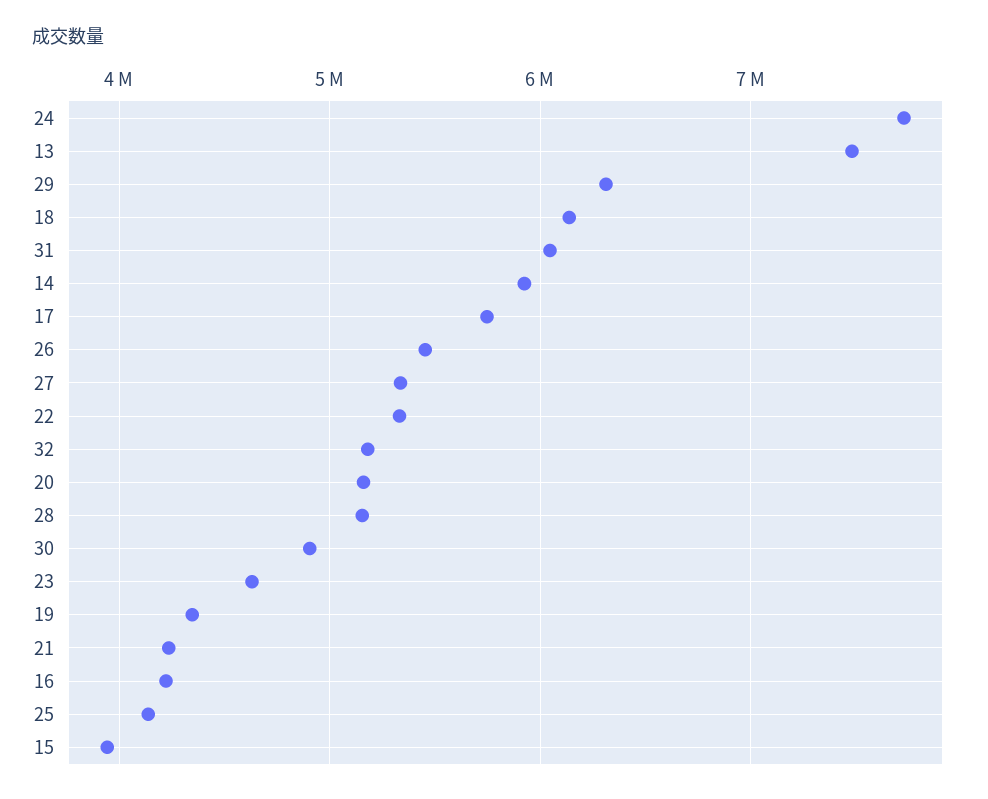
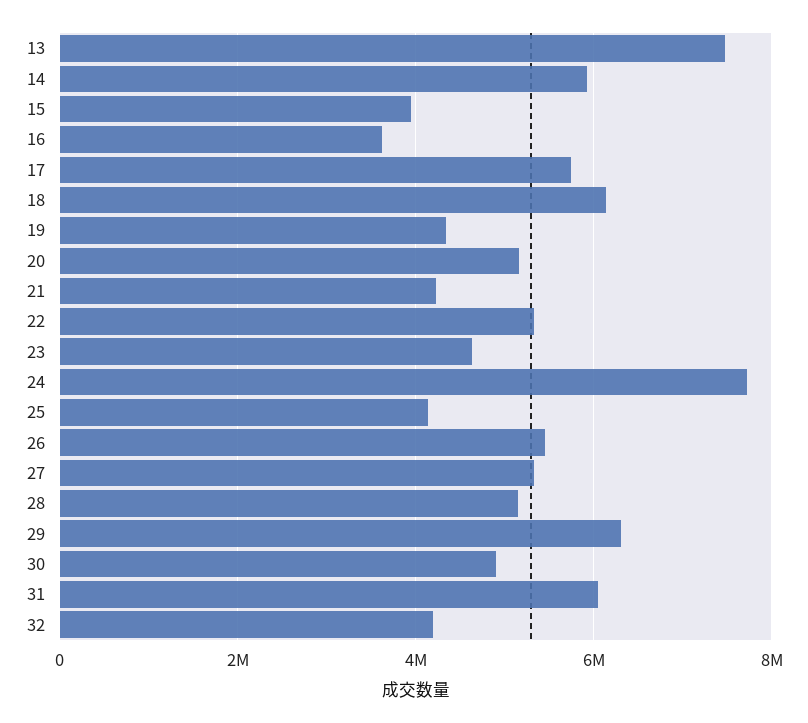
  {
    "24": 7700000,
    "13": 7500000,
    "29": 6300000,
    "18": 6100000,
    "31": 6000000,
    "14": 5900000,
    "17": 5700000,
    "26": 5500000,
    "27": 5300000,
    "22": 5300000,
-   "32": 5200000,
+   "32": 4200000,
    "20": 5200000,
    "28": 5200000,
    "30": 4900000,
    "23": 4600000,
    "19": 4300000,
    "21": 4200000,
-   "16": 4200000,
+   "16": 3600000,
    "25": 4100000,
    "15": 3900000
  }

